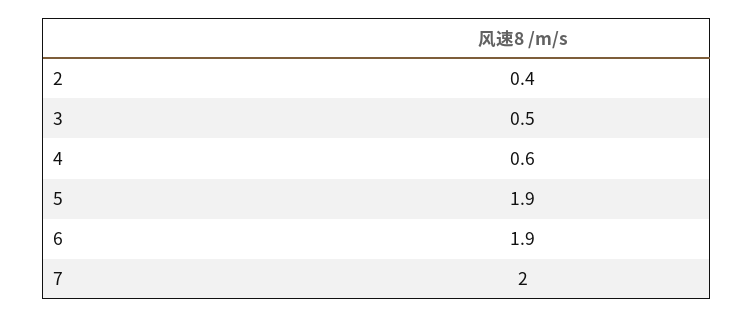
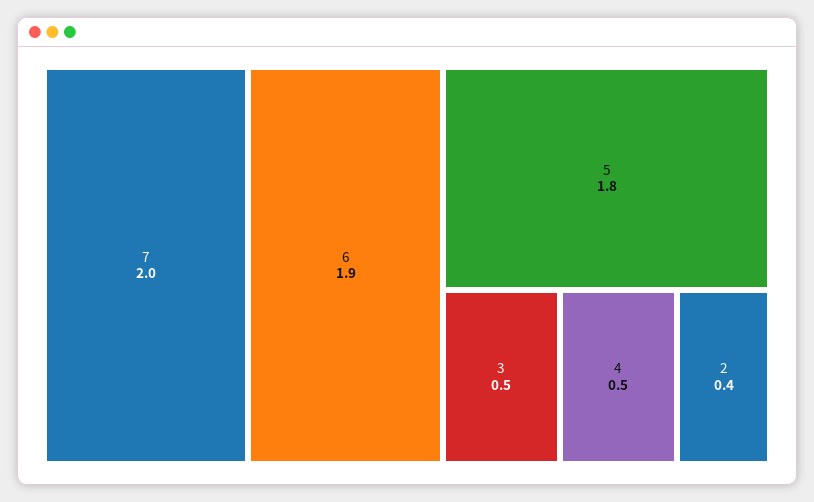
  {
    "2": 0.4,
    "3": 0.5,
-   "4": 0.6,
+   "4": 0.5,
-   "5": 1.9,
+   "5": 1.8,
    "6": 1.9,
    "7": 2
  }

